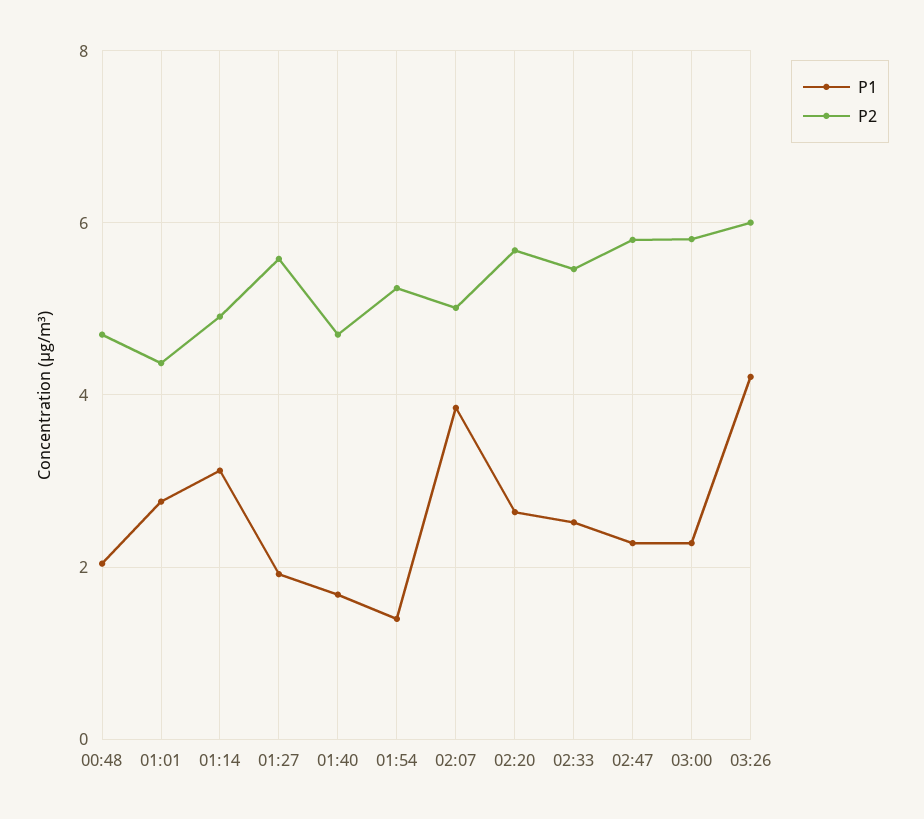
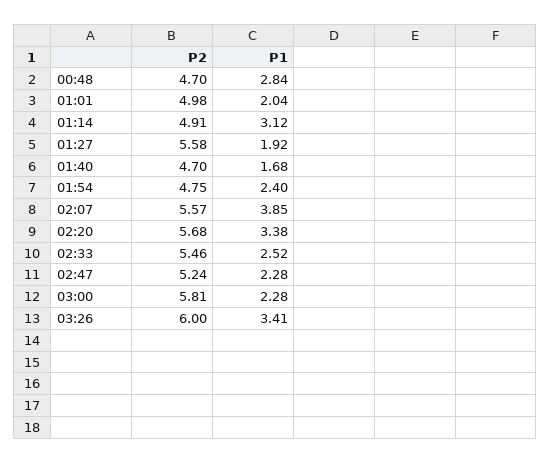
  {
    "P1": {
-     "00:48": 2,
+     "00:48": 2.84,
-     "01:01": 2.8,
+     "01:01": 2.04,
      "01:14": 3.12,
      "01:27": 1.92,
      "01:40": 1.68,
-     "01:54": 1.4,
+     "01:54": 2.4,
      "02:07": 3.85,
-     "02:20": 2.6,
+     "02:20": 3.38,
      "02:33": 2.52,
      "02:47": 2.28,
      "03:00": 2.28,
-     "03:26": 4.2
+     "03:26": 3.41
    },
    "P2": {
      "00:48": 4.7,
-     "01:01": 4.4,
+     "01:01": 4.98,
      "01:14": 4.91,
      "01:27": 5.58,
      "01:40": 4.7,
-     "01:54": 5.2,
+     "01:54": 4.75,
-     "02:07": 5,
+     "02:07": 5.57,
      "02:20": 5.68,
      "02:33": 5.46,
-     "02:47": 5.8,
+     "02:47": 5.24,
      "03:00": 5.81,
      "03:26": 6
    }
  }

